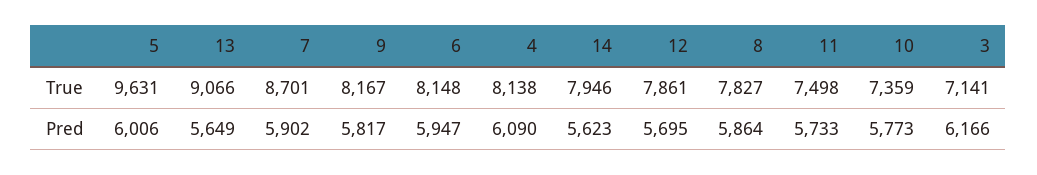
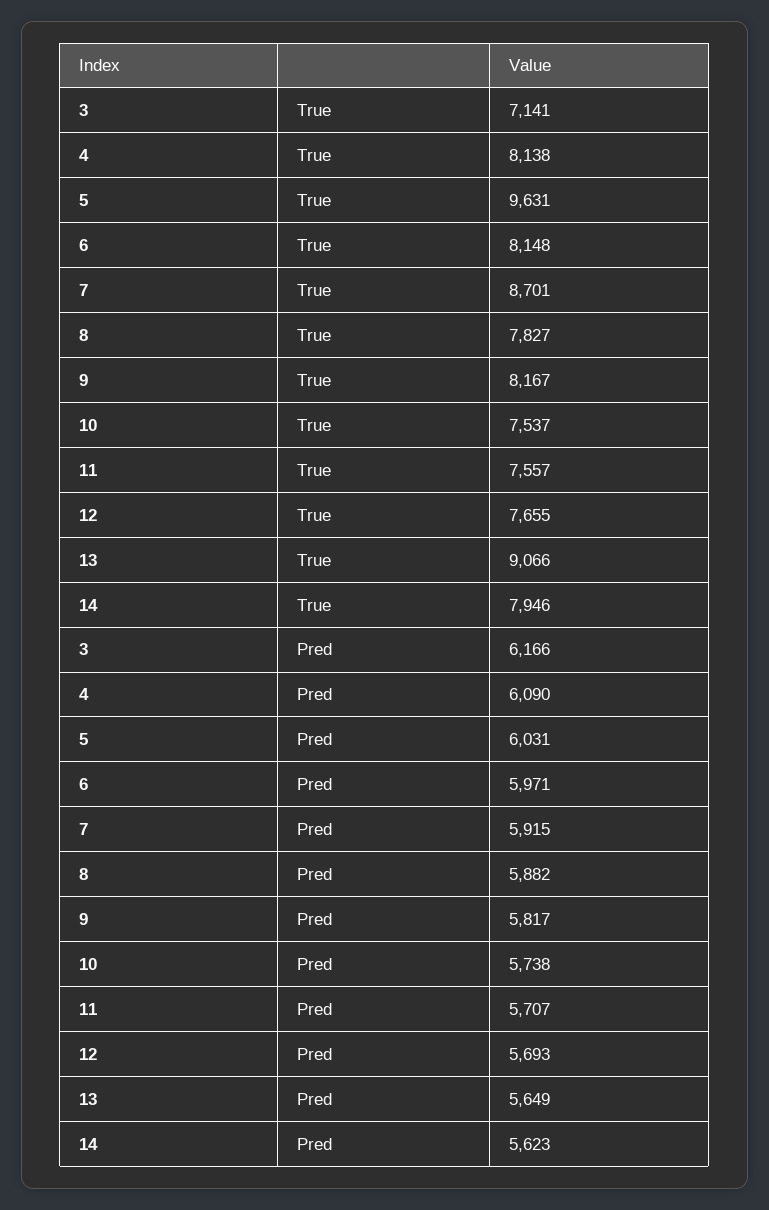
  {
    "5": {
      "True": 9631,
-     "Pred": 6006
+     "Pred": 6031
    },
    "13": {
      "True": 9066,
      "Pred": 5649
    },
    "7": {
      "True": 8701,
-     "Pred": 5902
+     "Pred": 5915
    },
    "9": {
      "True": 8167,
      "Pred": 5817
    },
    "6": {
      "True": 8148,
-     "Pred": 5947
+     "Pred": 5971
    },
    "4": {
      "True": 8138,
      "Pred": 6090
    },
    "14": {
      "True": 7946,
      "Pred": 5623
    },
    "12": {
-     "True": 7861,
+     "True": 7655,
-     "Pred": 5695
+     "Pred": 5693
    },
    "8": {
      "True": 7827,
-     "Pred": 5864
+     "Pred": 5882
    },
    "11": {
-     "True": 7498,
+     "True": 7557,
-     "Pred": 5733
+     "Pred": 5707
    },
    "10": {
-     "True": 7359,
+     "True": 7537,
-     "Pred": 5773
+     "Pred": 5738
    },
    "3": {
      "True": 7141,
      "Pred": 6166
    }
  }

